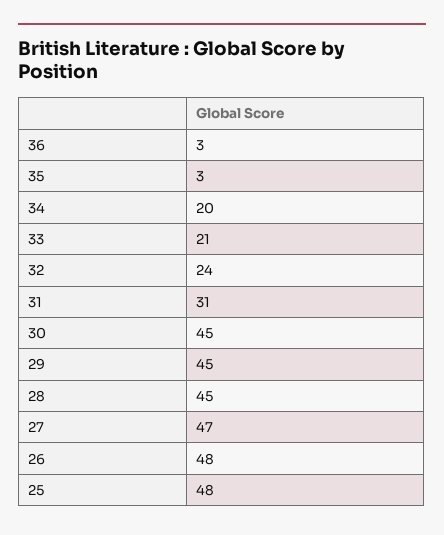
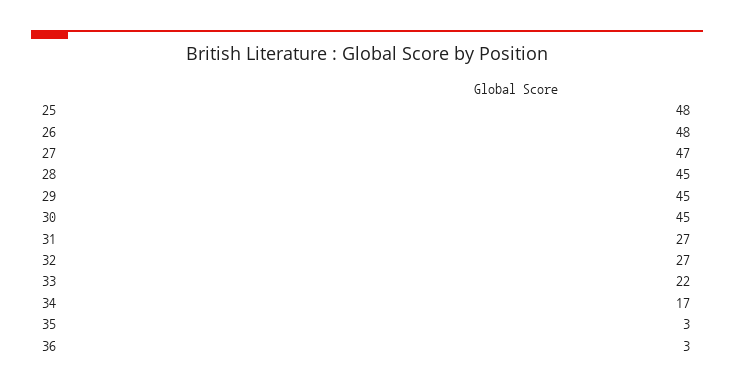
  {
    "36": 3,
    "35": 3,
-   "34": 20,
+   "34": 17,
-   "33": 21,
+   "33": 22,
-   "32": 24,
+   "32": 27,
-   "31": 31,
+   "31": 27,
    "30": 45,
    "29": 45,
    "28": 45,
    "27": 47,
    "26": 48,
    "25": 48
  }

